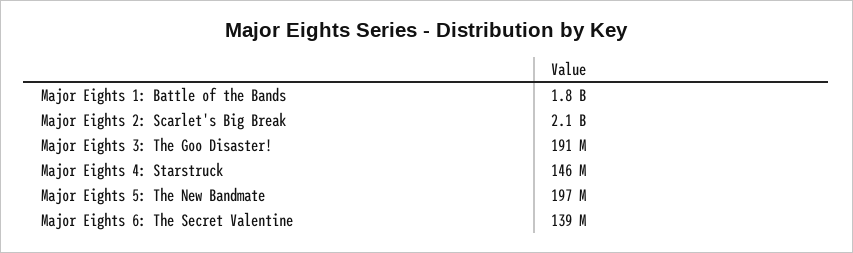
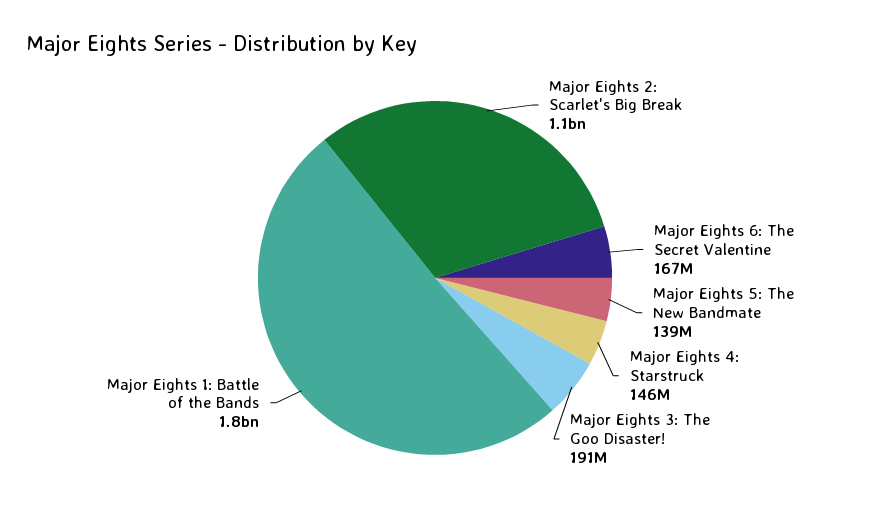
  {
    "Major Eights 1: Battle of the Bands": 1800000000,
-   "Major Eights 2: Scarlet's Big Break": 2100000000,
+   "Major Eights 2: Scarlet's Big Break": 1100000000,
    "Major Eights 3: The Goo Disaster!": 191000000,
    "Major Eights 4: Starstruck": 146000000,
-   "Major Eights 5: The New Bandmate": 197000000,
+   "Major Eights 5: The New Bandmate": 139000000,
-   "Major Eights 6: The Secret Valentine": 139000000
+   "Major Eights 6: The Secret Valentine": 167000000
  }

